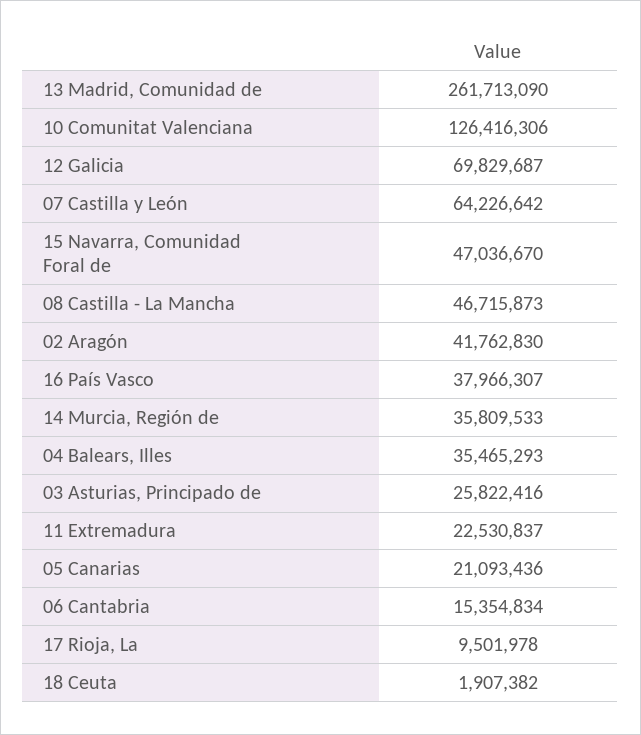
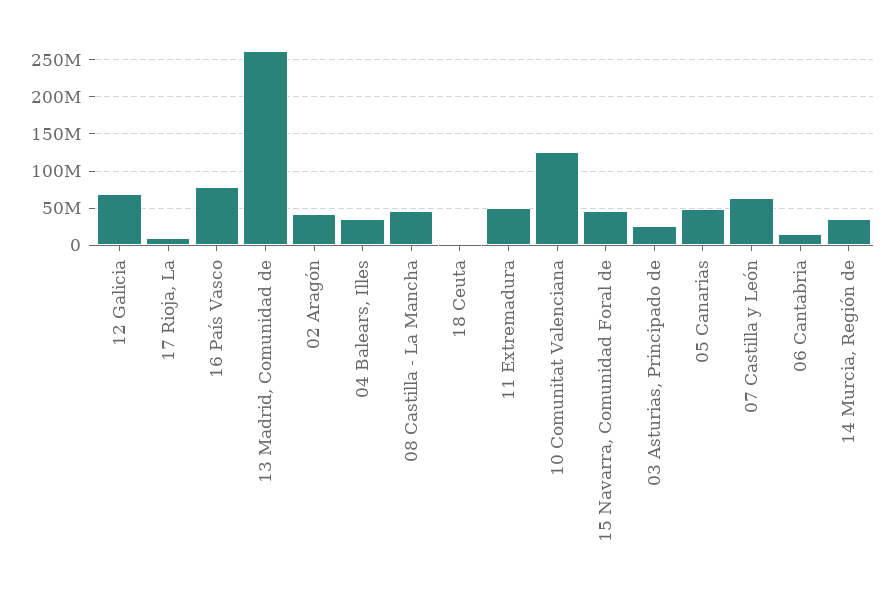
  {
    "13 Madrid, Comunidad de": 261713090,
    "10 Comunitat Valenciana": 126416306,
    "12 Galicia": 69829687,
    "07 Castilla y León": 64226642,
    "15 Navarra, Comunidad Foral de": 47036670,
    "08 Castilla - La Mancha": 46715873,
    "02 Aragón": 41762830,
-   "16 País Vasco": 37966307,
+   "16 País Vasco": 80000000,
    "14 Murcia, Región de": 35809533,
    "04 Balears, Illes": 35465293,
    "03 Asturias, Principado de": 25822416,
-   "11 Extremadura": 22530837,
+   "11 Extremadura": 50000000,
-   "05 Canarias": 21093436,
+   "05 Canarias": 50000000,
    "06 Cantabria": 15354834,
    "17 Rioja, La": 9501978,
    "18 Ceuta": 1907382
  }

